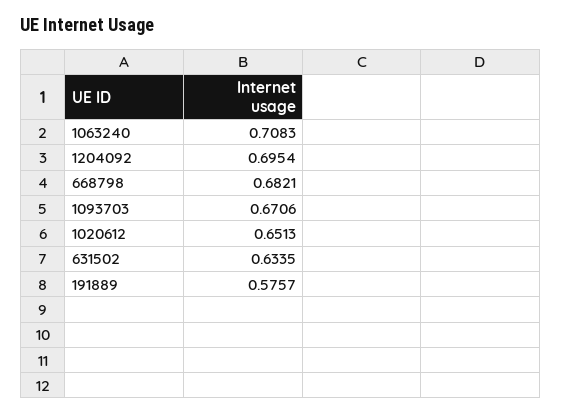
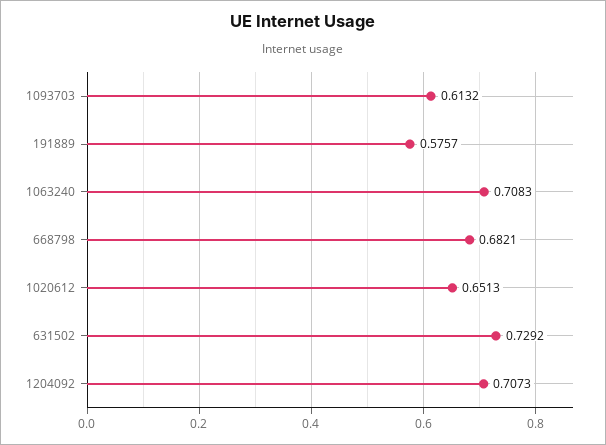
  {
    "1063240": 0.7083,
-   "1204092": 0.6954,
+   "1204092": 0.7073,
    "668798": 0.6821,
-   "1093703": 0.6706,
+   "1093703": 0.6132,
    "1020612": 0.6513,
-   "631502": 0.6335,
+   "631502": 0.7292,
    "191889": 0.5757
  }

